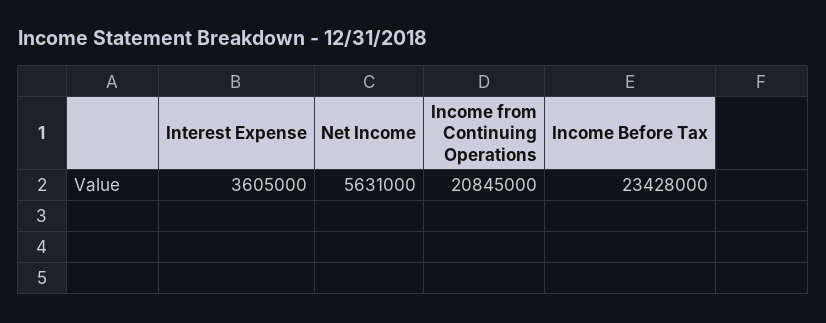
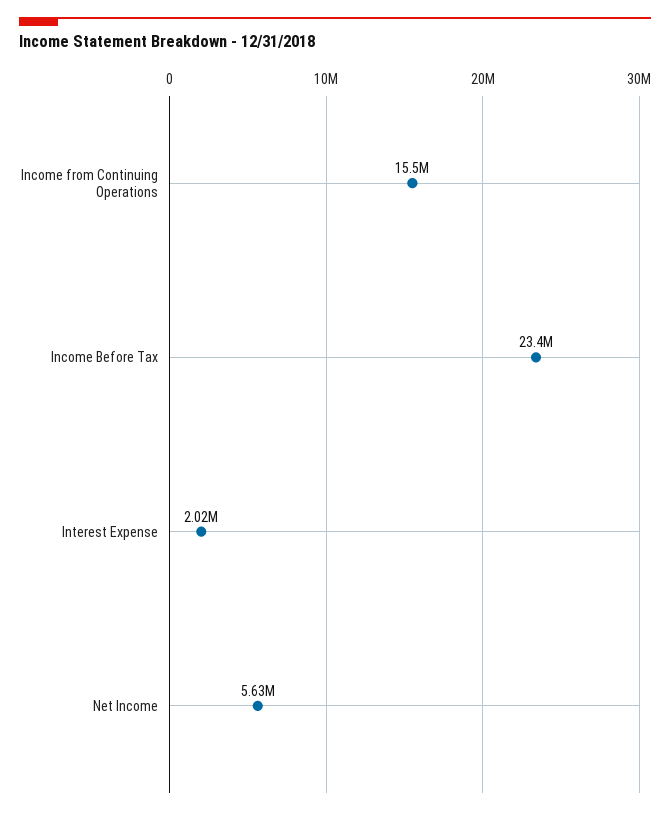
  {
-   "Interest Expense": 3605000,
+   "Interest Expense": 2020000,
    "Net Income": 5631000,
-   "Income from Continuing Operations": 20845000,
+   "Income from Continuing Operations": 15500000,
    "Income Before Tax": 23428000
  }

